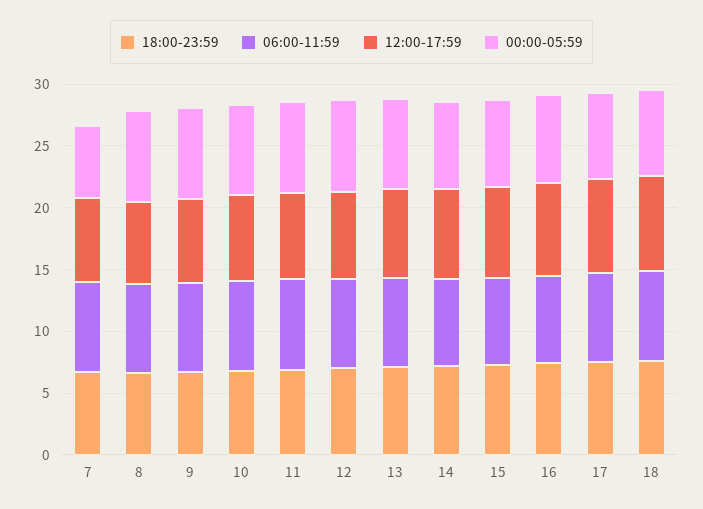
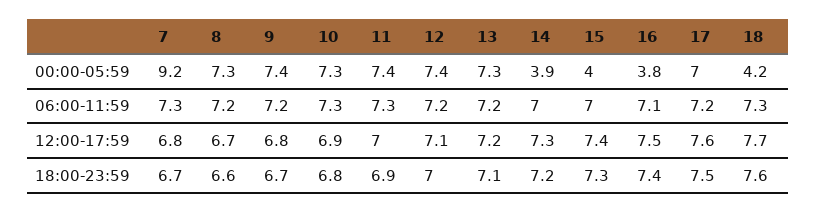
  {
    "18:00-23:59": {
      "7": 6.7,
      "8": 6.6,
      "9": 6.7,
      "10": 6.8,
      "11": 6.9,
      "12": 7,
      "13": 7.1,
      "14": 7.2,
      "15": 7.3,
      "16": 7.4,
      "17": 7.5,
      "18": 7.6
    },
    "06:00-11:59": {
      "7": 7.3,
      "8": 7.2,
      "9": 7.2,
      "10": 7.3,
      "11": 7.3,
      "12": 7.2,
      "13": 7.2,
      "14": 7,
      "15": 7,
      "16": 7.1,
      "17": 7.2,
      "18": 7.3
    },
    "12:00-17:59": {
      "7": 6.8,
      "8": 6.7,
      "9": 6.8,
      "10": 6.9,
      "11": 7,
      "12": 7.1,
      "13": 7.2,
      "14": 7.3,
      "15": 7.4,
      "16": 7.5,
      "17": 7.6,
      "18": 7.7
    },
    "00:00-05:59": {
-     "7": 6,
+     "7": 9.2,
      "8": 7.3,
      "9": 7.4,
      "10": 7.3,
      "11": 7.4,
      "12": 7.4,
      "13": 7.3,
-     "14": 7,
+     "14": 3.9,
-     "15": 7,
+     "15": 4,
-     "16": 7,
+     "16": 3.8,
      "17": 7,
-     "18": 7
+     "18": 4.2
    }
  }

